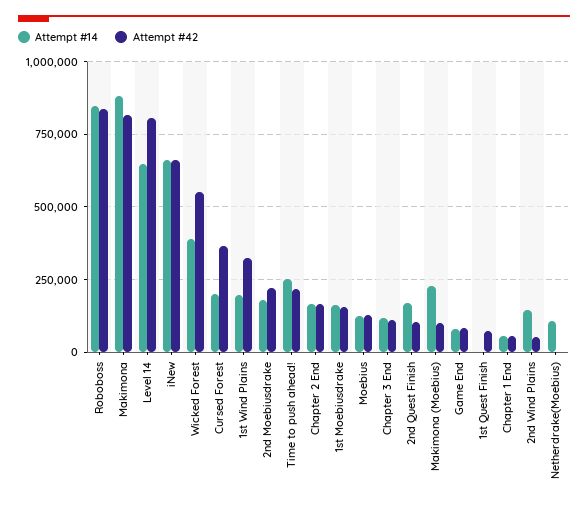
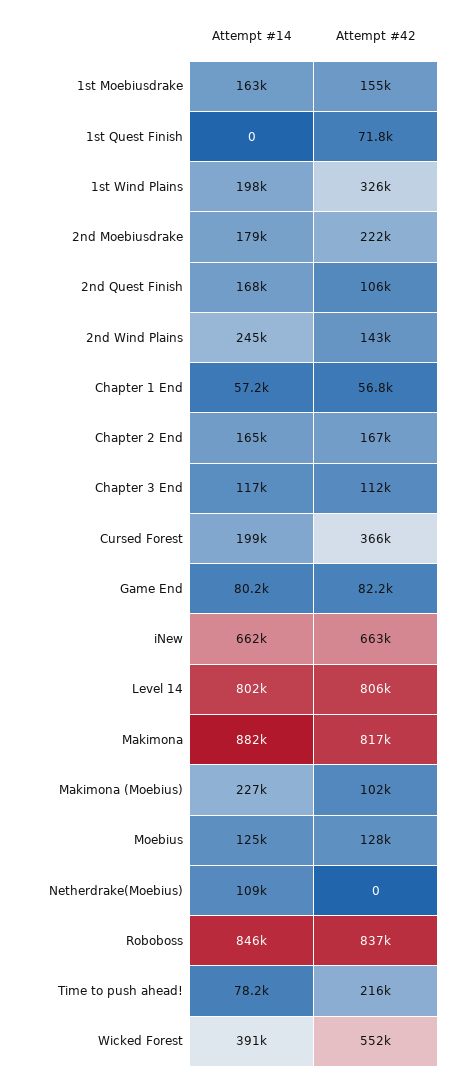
  {
    "Attempt #14": {
      "Roboboss": 846000,
      "Makimona": 882000,
-     "Level 14": 650000,
+     "Level 14": 802000,
      "iNew": 662000,
      "Wicked Forest": 391000,
      "Cursed Forest": 199000,
      "1st Wind Plains": 198000,
      "2nd Moebiusdrake": 179000,
-     "Time to push ahead!": 250000,
+     "Time to push ahead!": 78200,
      "Chapter 2 End": 165000,
      "1st Moebiusdrake": 163000,
      "Moebius": 125000,
      "Chapter 3 End": 117000,
      "2nd Quest Finish": 168000,
      "Makimona (Moebius)": 227000,
      "Game End": 80200,
      "1st Quest Finish": 0,
      "Chapter 1 End": 57200,
-     "2nd Wind Plains": 150000,
+     "2nd Wind Plains": 245000,
      "Netherdrake(Moebius)": 109000
    },
    "Attempt #42": {
      "Roboboss": 837000,
      "Makimona": 817000,
      "Level 14": 806000,
      "iNew": 663000,
      "Wicked Forest": 552000,
      "Cursed Forest": 366000,
      "1st Wind Plains": 326000,
      "2nd Moebiusdrake": 222000,
      "Time to push ahead!": 216000,
      "Chapter 2 End": 167000,
      "1st Moebiusdrake": 155000,
      "Moebius": 128000,
      "Chapter 3 End": 112000,
      "2nd Quest Finish": 106000,
      "Makimona (Moebius)": 102000,
      "Game End": 82200,
      "1st Quest Finish": 71800,
      "Chapter 1 End": 56800,
-     "2nd Wind Plains": 50000,
+     "2nd Wind Plains": 143000,
      "Netherdrake(Moebius)": 0
    }
  }

